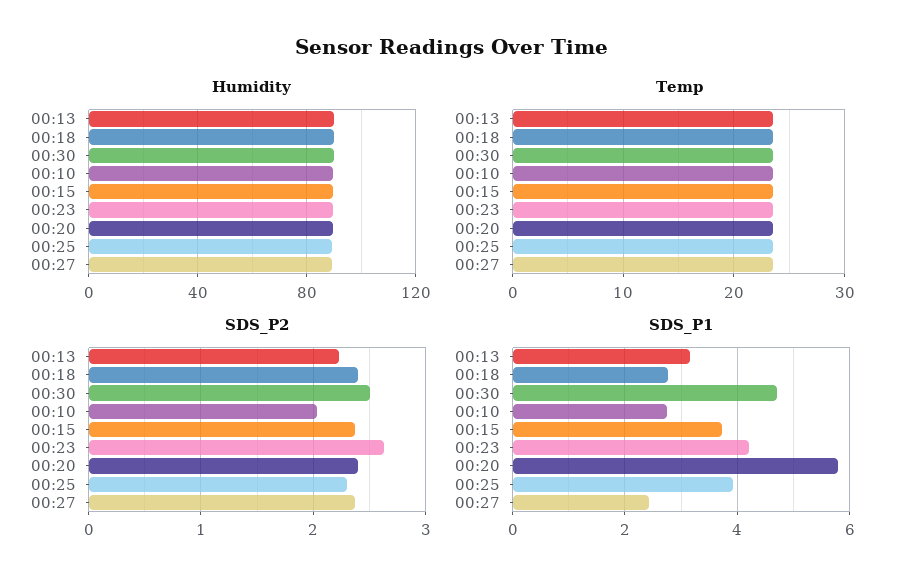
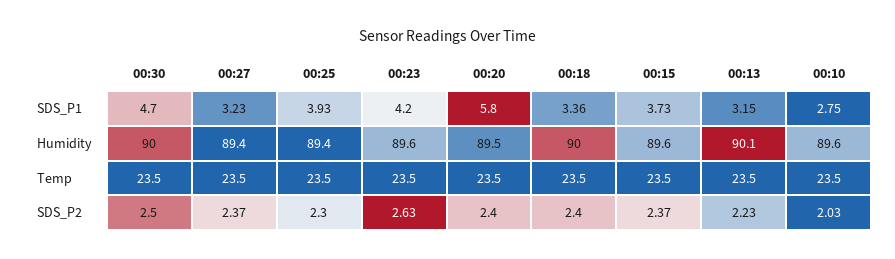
  {
    "Humidity": {
      "00:13": 90.1,
      "00:18": 90,
      "00:30": 90,
      "00:10": 89.6,
      "00:15": 89.6,
      "00:23": 89.6,
      "00:20": 89.5,
      "00:25": 89.4,
      "00:27": 89.4
    },
    "Temp": {
      "00:13": 23.5,
      "00:18": 23.5,
      "00:30": 23.5,
      "00:10": 23.5,
      "00:15": 23.5,
      "00:23": 23.5,
      "00:20": 23.5,
      "00:25": 23.5,
      "00:27": 23.5
    },
    "SDS_P2": {
      "00:13": 2.23,
      "00:18": 2.4,
      "00:30": 2.5,
      "00:10": 2.03,
      "00:15": 2.37,
      "00:23": 2.63,
      "00:20": 2.4,
      "00:25": 2.3,
      "00:27": 2.37
    },
    "SDS_P1": {
      "00:13": 3.15,
-     "00:18": 2.8,
+     "00:18": 3.36,
      "00:30": 4.7,
      "00:10": 2.75,
      "00:15": 3.73,
      "00:23": 4.2,
      "00:20": 5.8,
      "00:25": 3.93,
-     "00:27": 2.4
+     "00:27": 3.23
    }
  }

